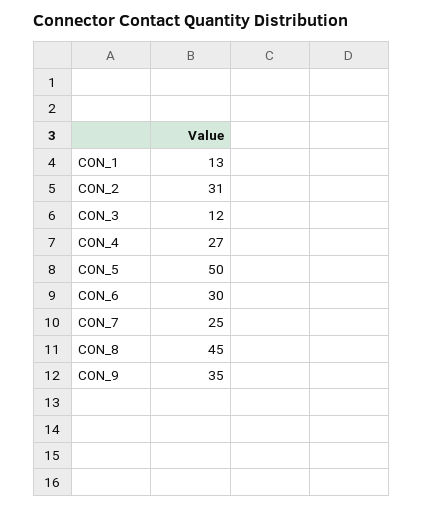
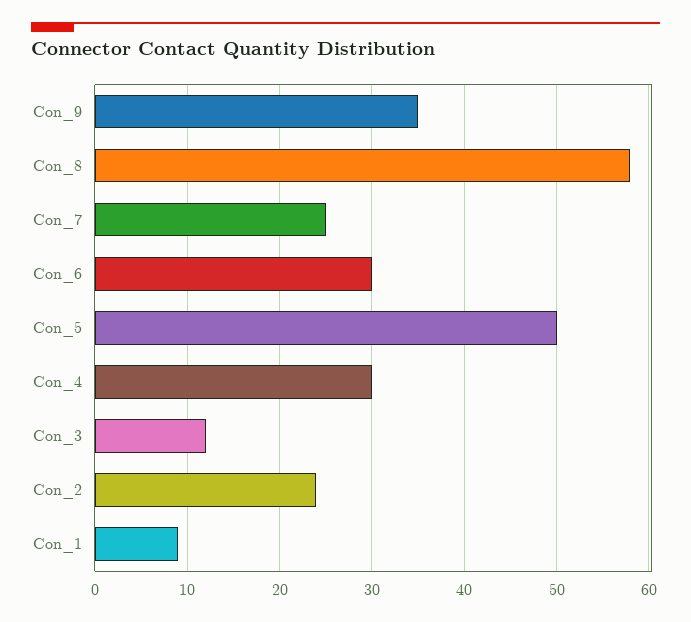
  {
-   "CON_1": 13,
+   "CON_1": 9,
-   "CON_2": 31,
+   "CON_2": 24,
    "CON_3": 12,
-   "CON_4": 27,
+   "CON_4": 30,
    "CON_5": 50,
    "CON_6": 30,
    "CON_7": 25,
-   "CON_8": 45,
+   "CON_8": 58,
    "CON_9": 35
  }

